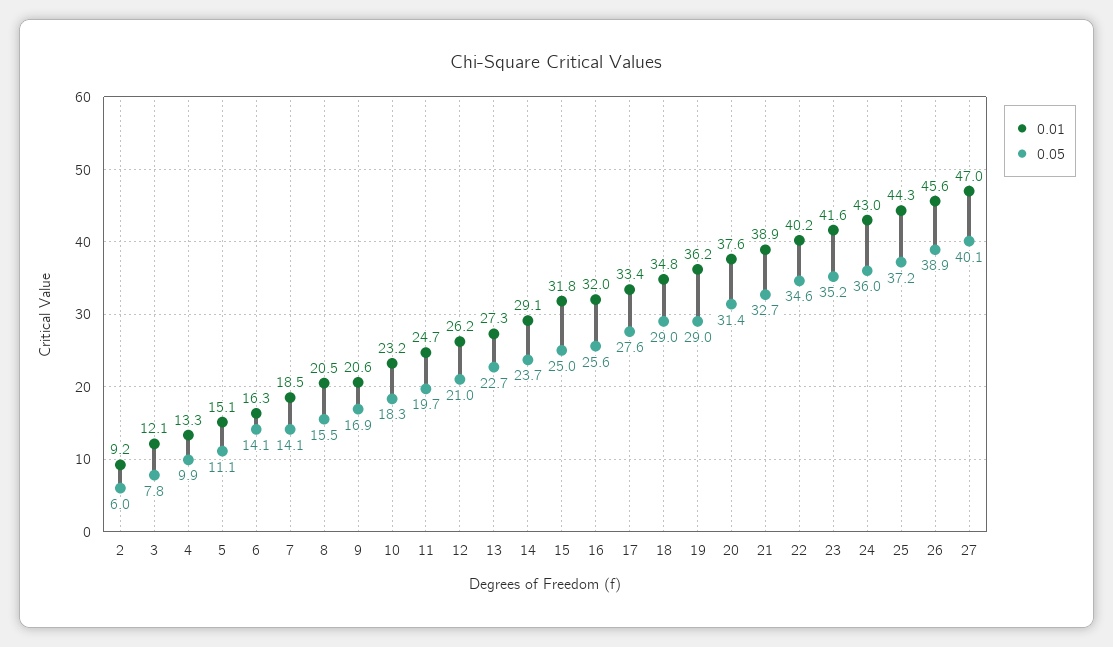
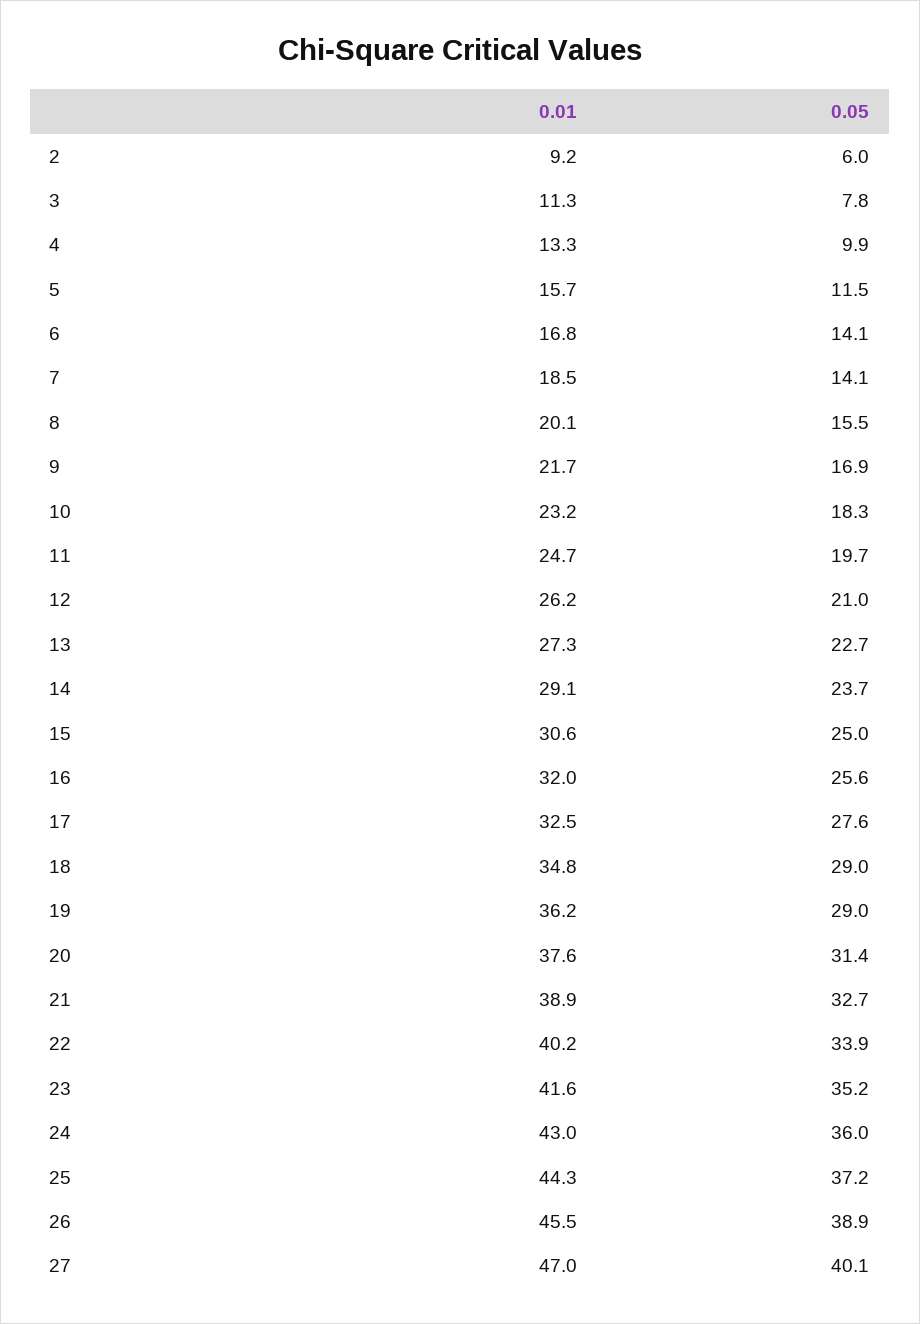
  {
    "0.01": {
      "2": 9.2,
-     "3": 12.1,
+     "3": 11.3,
      "4": 13.3,
-     "5": 15.1,
+     "5": 15.7,
-     "6": 16.3,
+     "6": 16.8,
      "7": 18.5,
-     "8": 20.5,
+     "8": 20.1,
-     "9": 20.6,
+     "9": 21.7,
      "10": 23.2,
      "11": 24.7,
      "12": 26.2,
      "13": 27.3,
      "14": 29.1,
-     "15": 31.8,
+     "15": 30.6,
      "16": 32,
-     "17": 33.4,
+     "17": 32.5,
      "18": 34.8,
      "19": 36.2,
      "20": 37.6,
      "21": 38.9,
      "22": 40.2,
      "23": 41.6,
      "24": 43,
      "25": 44.3,
-     "26": 45.6,
+     "26": 45.5,
      "27": 47
    },
    "0.05": {
      "2": 6,
      "3": 7.8,
      "4": 9.9,
-     "5": 11.1,
+     "5": 11.5,
      "6": 14.1,
      "7": 14.1,
      "8": 15.5,
      "9": 16.9,
      "10": 18.3,
      "11": 19.7,
      "12": 21,
      "13": 22.7,
      "14": 23.7,
      "15": 25,
      "16": 25.6,
      "17": 27.6,
      "18": 29,
      "19": 29,
      "20": 31.4,
      "21": 32.7,
-     "22": 34.6,
+     "22": 33.9,
      "23": 35.2,
      "24": 36,
      "25": 37.2,
      "26": 38.9,
      "27": 40.1
    }
  }

